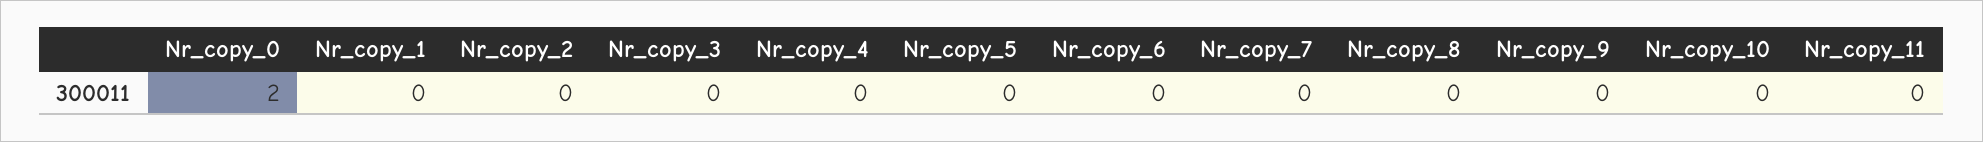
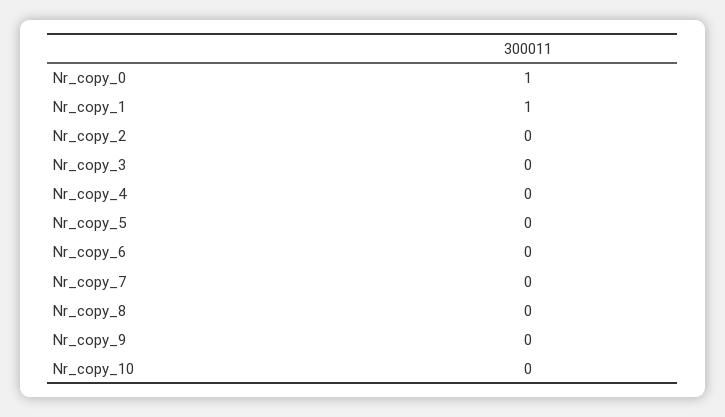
  {
-   "Nr_copy_0": 2,
+   "Nr_copy_0": 1,
-   "Nr_copy_1": 0,
+   "Nr_copy_1": 1,
    "Nr_copy_2": 0,
    "Nr_copy_3": 0,
    "Nr_copy_4": 0,
    "Nr_copy_5": 0,
    "Nr_copy_6": 0,
    "Nr_copy_7": 0,
    "Nr_copy_8": 0,
    "Nr_copy_9": 0,
-   "Nr_copy_10": 0,
+   "Nr_copy_10": 0
-   "Nr_copy_11": 0
  }

